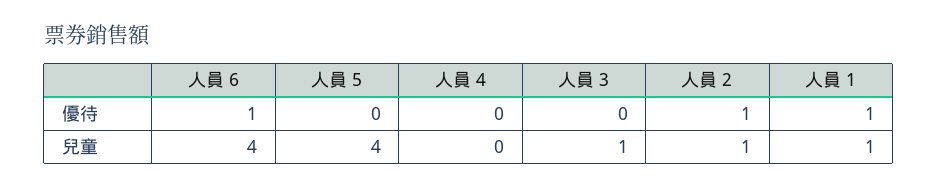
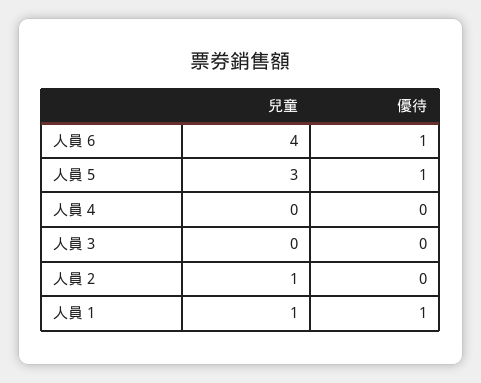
  {
    "人員 6": {
      "優待": 1,
      "兒童": 4
    },
    "人員 5": {
-     "優待": 0,
+     "優待": 1,
-     "兒童": 4
+     "兒童": 3
    },
    "人員 4": {
      "優待": 0,
      "兒童": 0
    },
    "人員 3": {
      "優待": 0,
-     "兒童": 1
+     "兒童": 0
    },
    "人員 2": {
-     "優待": 1,
+     "優待": 0,
      "兒童": 1
    },
    "人員 1": {
      "優待": 1,
      "兒童": 1
    }
  }

